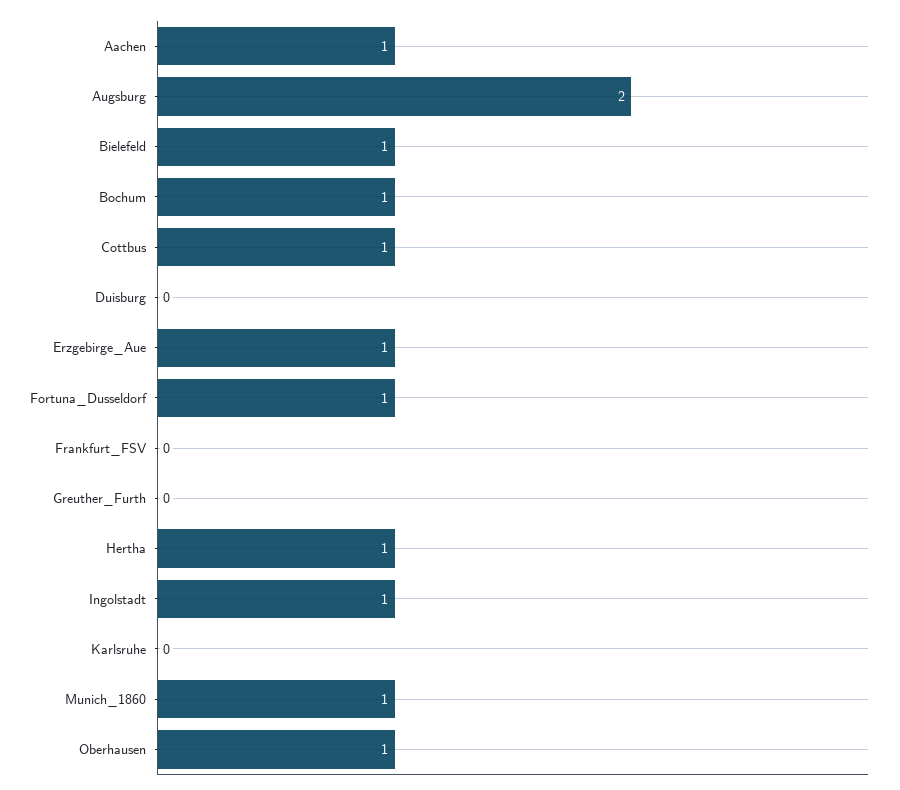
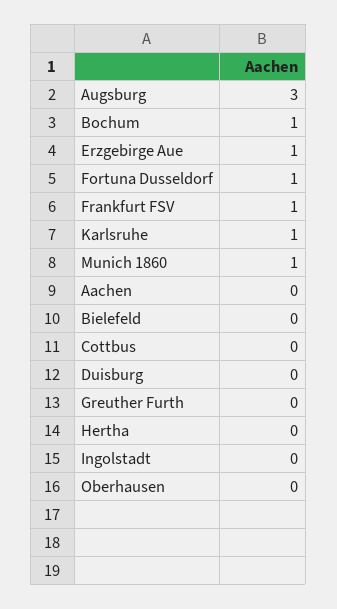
  {
-   "Aachen": 1,
+   "Aachen": 0,
-   "Augsburg": 2,
+   "Augsburg": 3,
-   "Bielefeld": 1,
+   "Bielefeld": 0,
    "Bochum": 1,
-   "Cottbus": 1,
+   "Cottbus": 0,
    "Duisburg": 0,
    "Erzgebirge_Aue": 1,
    "Fortuna_Dusseldorf": 1,
-   "Frankfurt_FSV": 0,
+   "Frankfurt_FSV": 1,
    "Greuther_Furth": 0,
-   "Hertha": 1,
+   "Hertha": 0,
-   "Ingolstadt": 1,
+   "Ingolstadt": 0,
-   "Karlsruhe": 0,
+   "Karlsruhe": 1,
    "Munich_1860": 1,
-   "Oberhausen": 1
+   "Oberhausen": 0
  }

